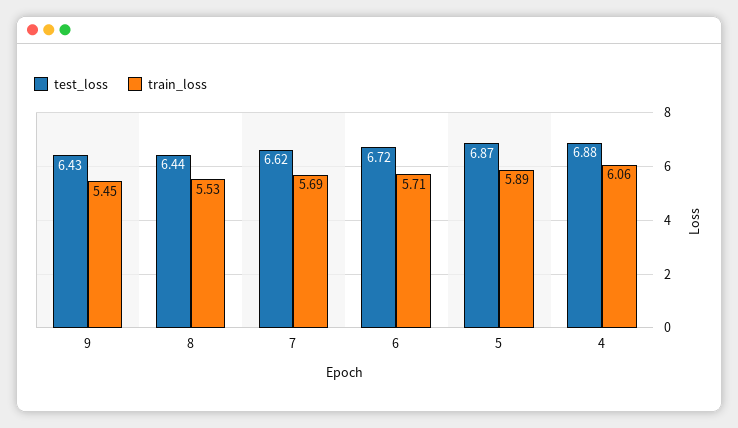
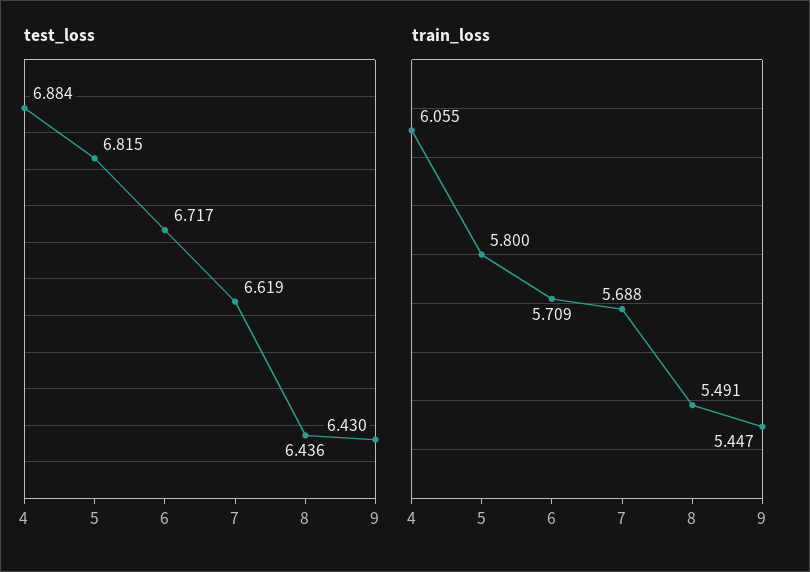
  {
    "test_loss": {
      "9": 6.43,
      "8": 6.436,
      "7": 6.619,
      "6": 6.717,
-     "5": 6.87,
+     "5": 6.815,
      "4": 6.884
    },
    "train_loss": {
      "9": 5.447,
-     "8": 5.53,
+     "8": 5.491,
      "7": 5.688,
      "6": 5.709,
-     "5": 5.89,
+     "5": 5.8,
      "4": 6.055
    }
  }

